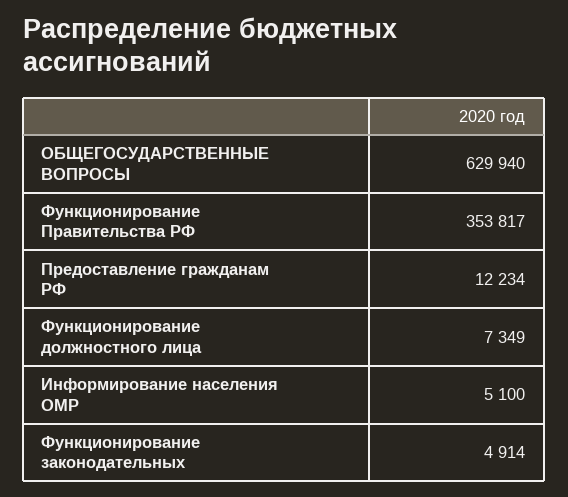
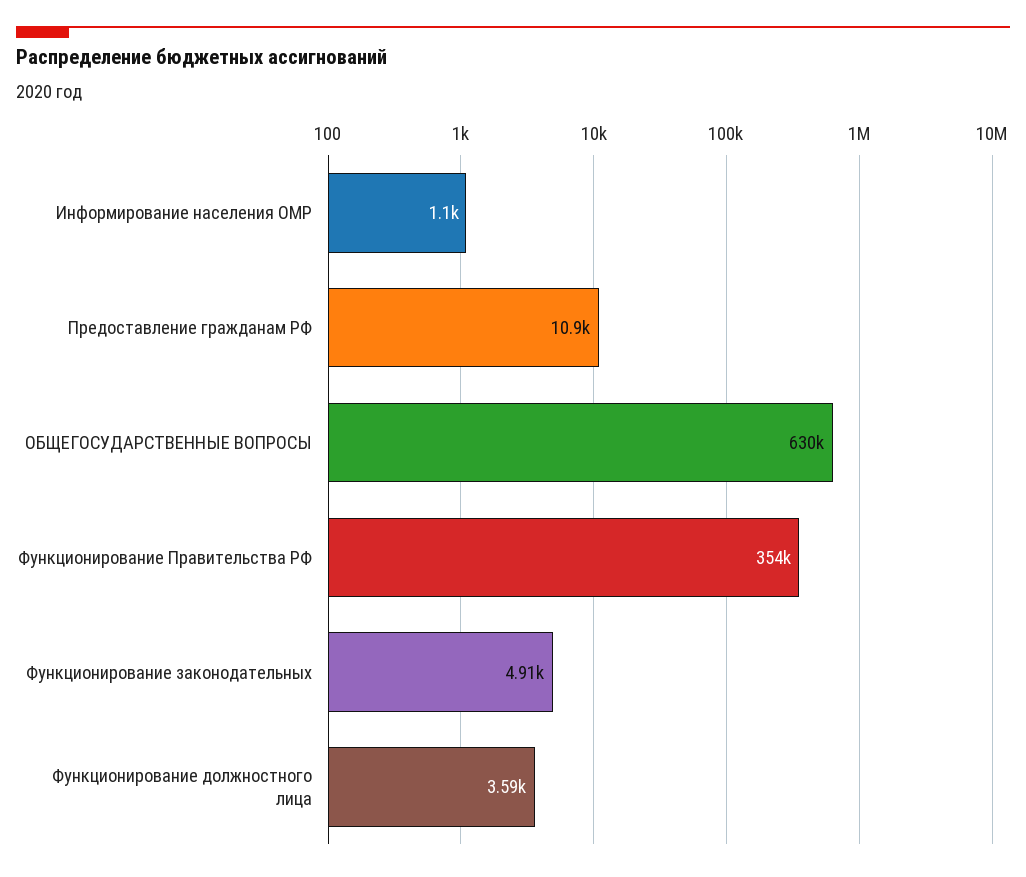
  {
    "ОБЩЕГОСУДАРСТВЕННЫЕ ВОПРОСЫ": 629940,
    "Функционирование Правительства РФ": 353817,
-   "Предоставление гражданам РФ": 12234,
+   "Предоставление гражданам РФ": 10900,
-   "Функционирование должностного лица": 7349,
+   "Функционирование должностного лица": 3590,
-   "Информирование населения ОМР": 5100,
+   "Информирование населения ОМР": 1100,
    "Функционирование законодательных": 4914
  }

